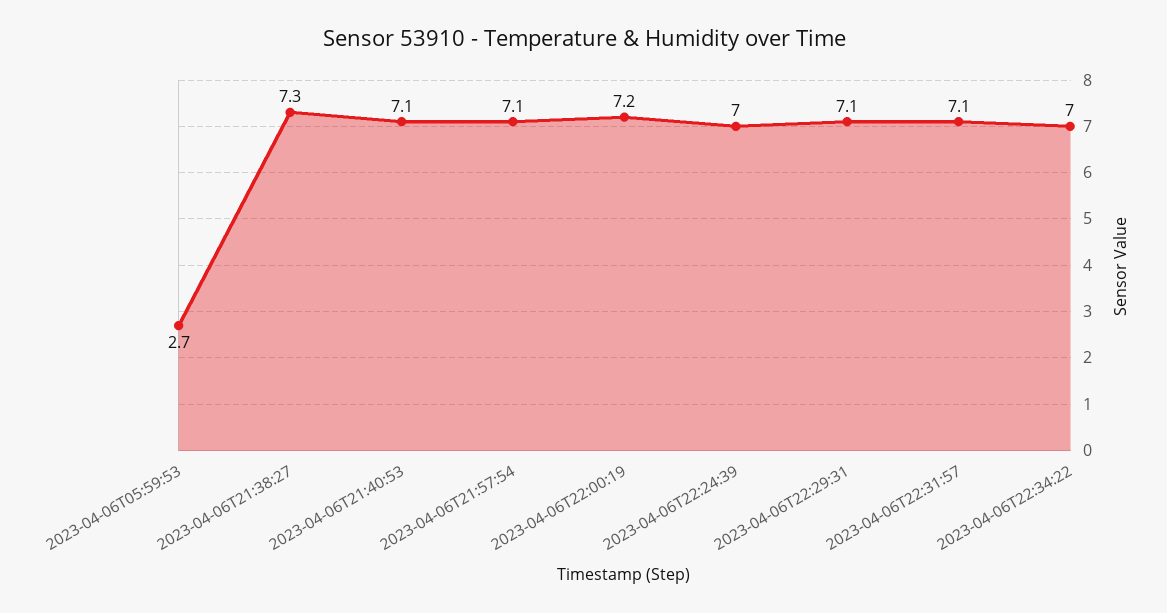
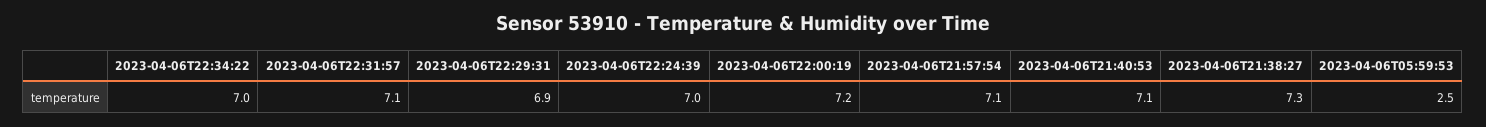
  {
-   "2023-04-06T05:59:53": 2.7,
+   "2023-04-06T05:59:53": 2.5,
    "2023-04-06T21:38:27": 7.3,
    "2023-04-06T21:40:53": 7.1,
    "2023-04-06T21:57:54": 7.1,
    "2023-04-06T22:00:19": 7.2,
    "2023-04-06T22:24:39": 7,
-   "2023-04-06T22:29:31": 7.1,
+   "2023-04-06T22:29:31": 6.9,
    "2023-04-06T22:31:57": 7.1,
    "2023-04-06T22:34:22": 7
  }

